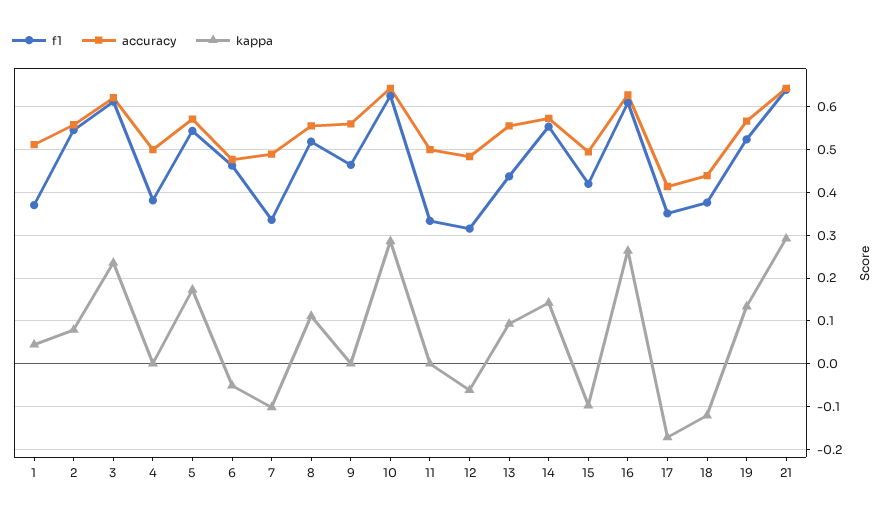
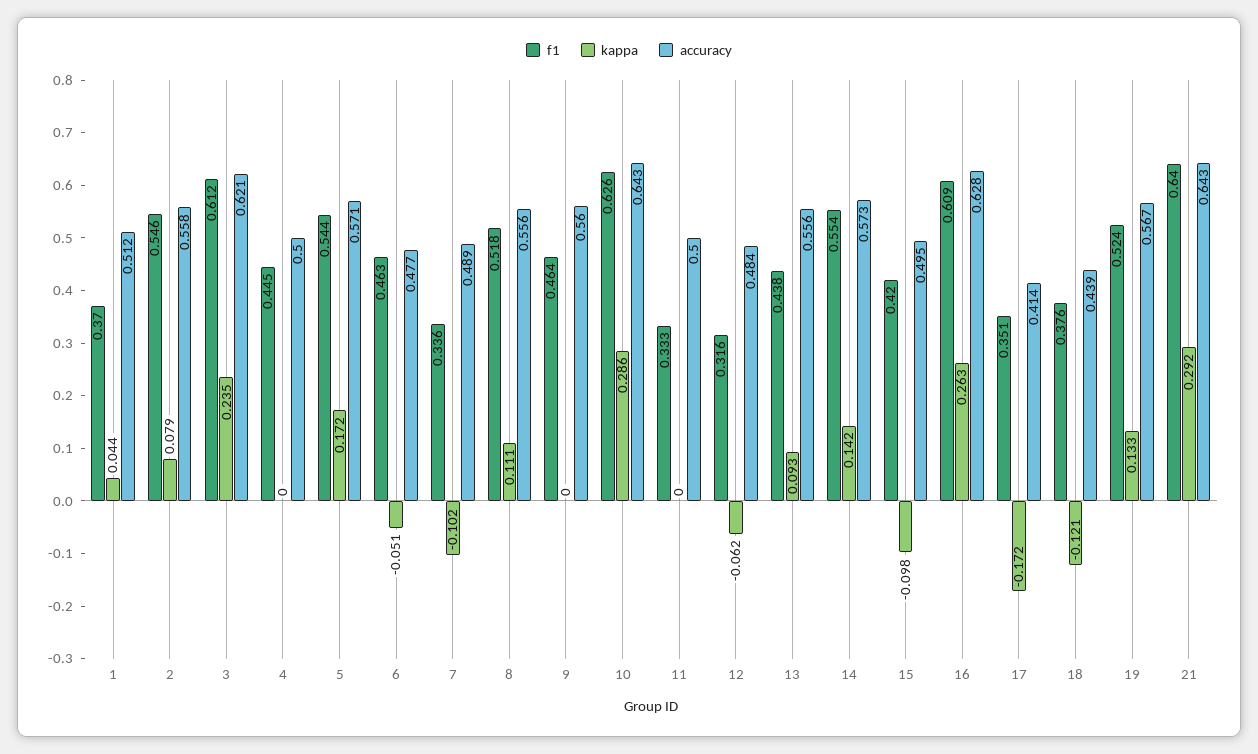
  {
    "f1": {
      "1": 0.37,
      "2": 0.546,
      "3": 0.612,
-     "4": 0.38,
+     "4": 0.445,
      "5": 0.544,
      "6": 0.463,
      "7": 0.336,
      "8": 0.518,
      "9": 0.464,
      "10": 0.626,
      "11": 0.333,
      "12": 0.316,
      "13": 0.438,
      "14": 0.554,
      "15": 0.42,
      "16": 0.609,
      "17": 0.351,
      "18": 0.376,
      "19": 0.524,
      "21": 0.64
    },
    "accuracy": {
      "1": 0.512,
      "2": 0.558,
      "3": 0.621,
      "4": 0.5,
      "5": 0.571,
      "6": 0.477,
      "7": 0.489,
      "8": 0.556,
      "9": 0.56,
      "10": 0.643,
      "11": 0.5,
      "12": 0.484,
      "13": 0.556,
      "14": 0.573,
      "15": 0.495,
      "16": 0.628,
      "17": 0.414,
      "18": 0.439,
      "19": 0.567,
      "21": 0.643
    },
    "kappa": {
      "1": 0.044,
      "2": 0.079,
      "3": 0.235,
      "4": 0,
      "5": 0.172,
      "6": -0.051,
      "7": -0.102,
      "8": 0.111,
      "9": 0,
      "10": 0.286,
      "11": 0,
      "12": -0.062,
      "13": 0.093,
      "14": 0.142,
      "15": -0.098,
      "16": 0.263,
      "17": -0.172,
      "18": -0.121,
      "19": 0.133,
      "21": 0.292
    }
  }

